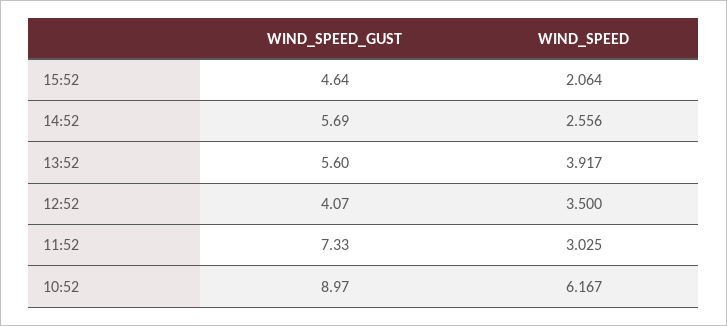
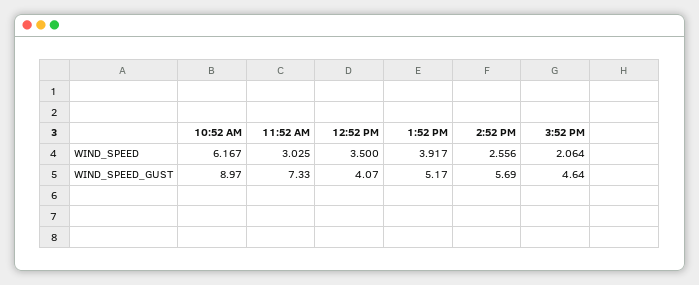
  {
    "WIND_SPEED_GUST": {
      "15:52": 4.64,
      "14:52": 5.69,
-     "13:52": 5.6,
+     "13:52": 5.17,
      "12:52": 4.07,
      "11:52": 7.33,
      "10:52": 8.97
    },
    "WIND_SPEED": {
      "15:52": 2.064,
      "14:52": 2.556,
      "13:52": 3.917,
      "12:52": 3.5,
      "11:52": 3.025,
      "10:52": 6.167
    }
  }

